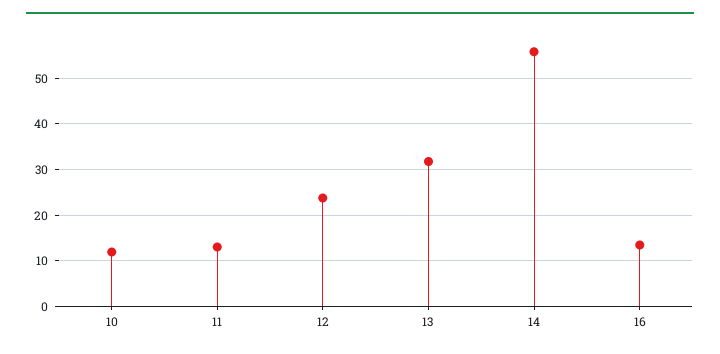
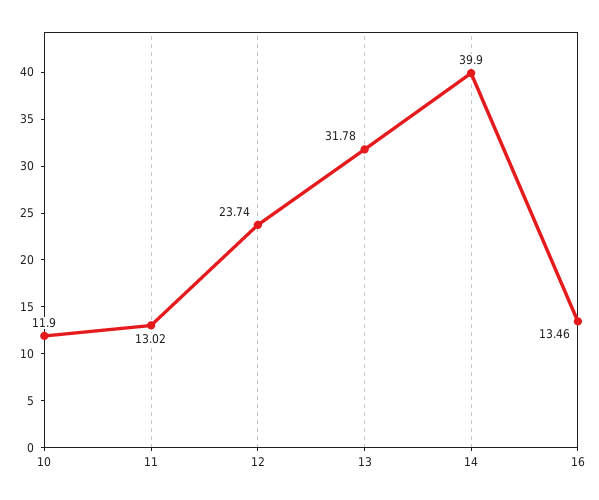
  {
    "10": 11.9,
    "11": 13.02,
    "12": 23.74,
    "13": 31.78,
-   "14": 56,
+   "14": 39.9,
    "16": 13.46
  }

